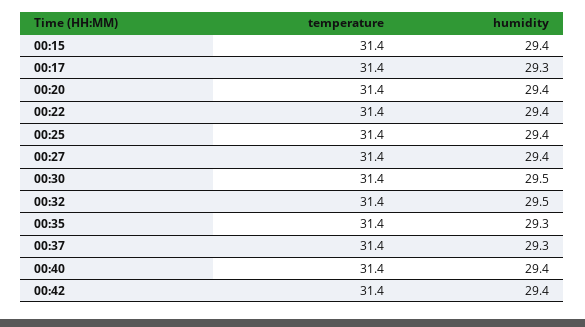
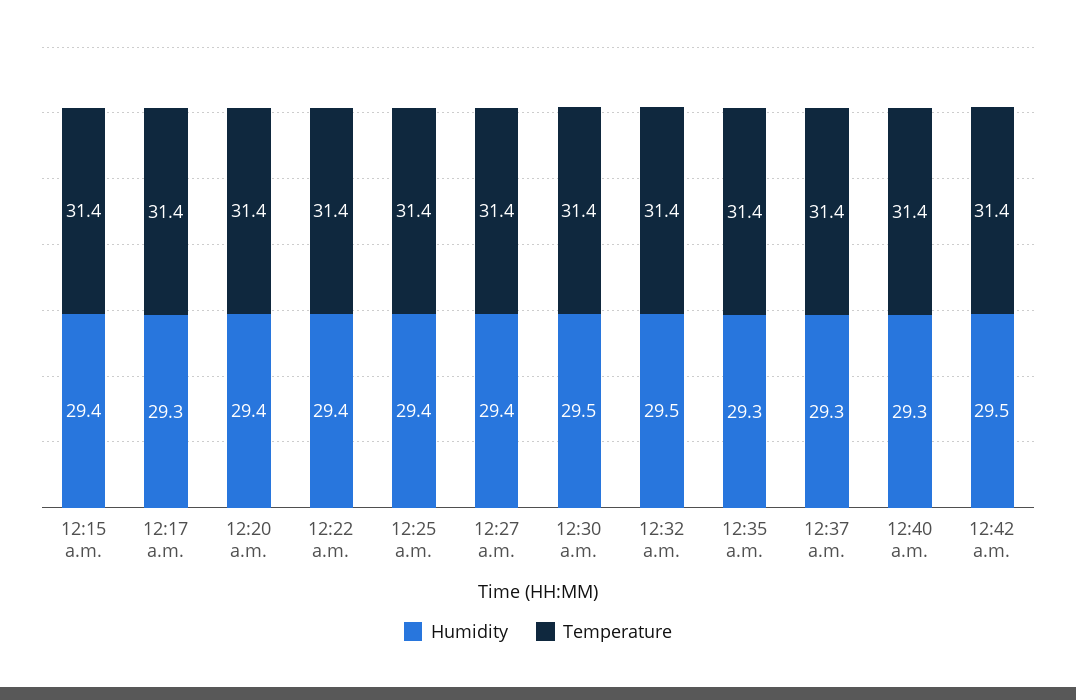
  {
    "temperature": {
      "00:15": 31.4,
      "00:17": 31.4,
      "00:20": 31.4,
      "00:22": 31.4,
      "00:25": 31.4,
      "00:27": 31.4,
      "00:30": 31.4,
      "00:32": 31.4,
      "00:35": 31.4,
      "00:37": 31.4,
      "00:40": 31.4,
      "00:42": 31.4
    },
    "humidity": {
      "00:15": 29.4,
      "00:17": 29.3,
      "00:20": 29.4,
      "00:22": 29.4,
      "00:25": 29.4,
      "00:27": 29.4,
      "00:30": 29.5,
      "00:32": 29.5,
      "00:35": 29.3,
      "00:37": 29.3,
-     "00:40": 29.4,
+     "00:40": 29.3,
-     "00:42": 29.4
+     "00:42": 29.5
    }
  }

